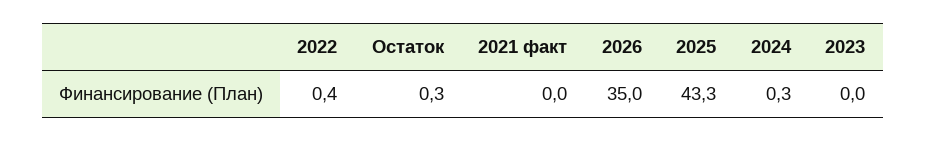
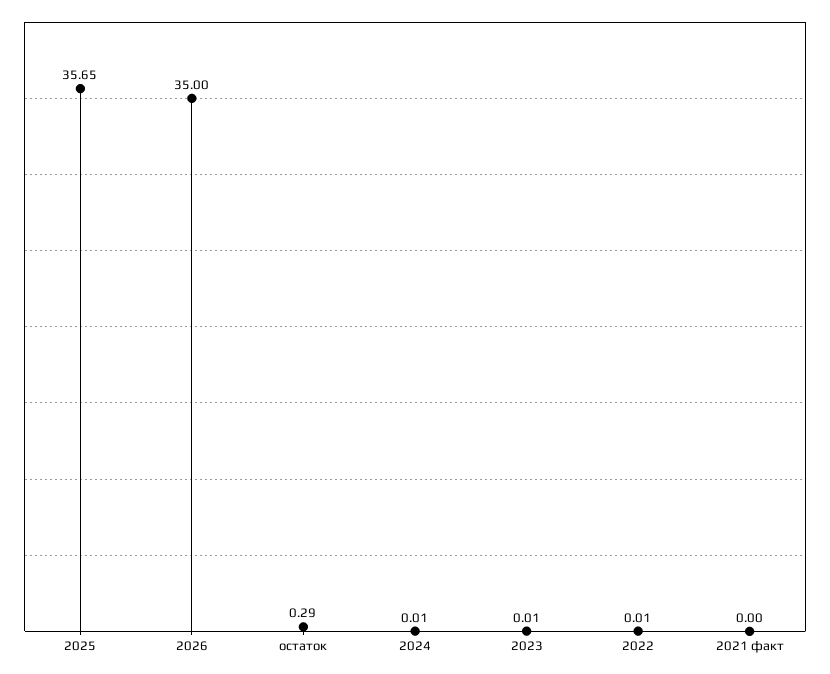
  {
-   "2022": 0.4,
+   "2022": 0.01,
    "Остаток": 0.29,
    "2021 факт": 0,
    "2026": 35,
-   "2025": 43.3,
+   "2025": 35.65,
-   "2024": 0.3,
+   "2024": 0.01,
    "2023": 0.01
  }

